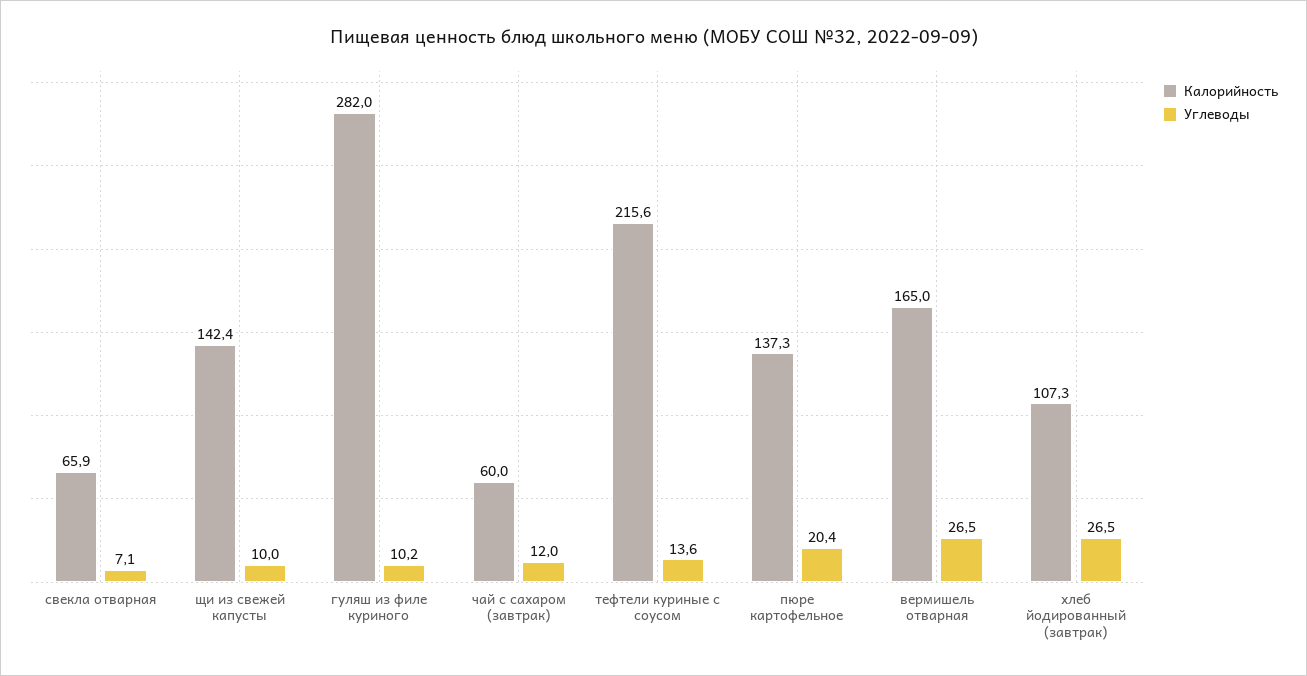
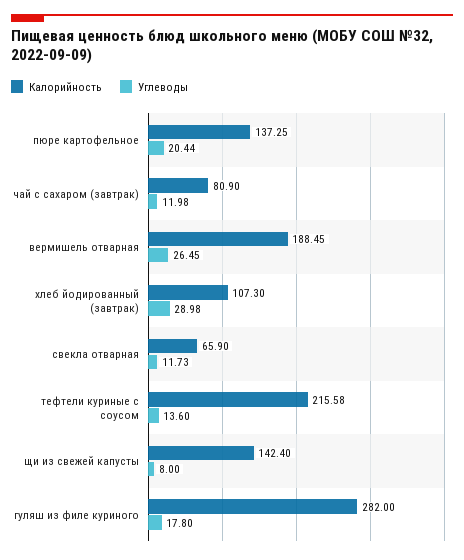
  {
    "Калорийность": {
      "свекла отварная": 65.9,
      "щи из свежей капусты": 142.4,
      "гуляш из филе куриного": 282,
-     "чай с сахаром (завтрак)": 60,
+     "чай с сахаром (завтрак)": 80.9,
      "тефтели куриные с соусом": 215.58,
      "пюре картофельное": 137.25,
-     "вермишель отварная": 165,
+     "вермишель отварная": 188.45,
      "хлеб йодированный (завтрак)": 107.3
    },
    "Углеводы": {
-     "свекла отварная": 7.1,
+     "свекла отварная": 11.73,
-     "щи из свежей капусты": 10,
+     "щи из свежей капусты": 8,
-     "гуляш из филе куриного": 10.2,
+     "гуляш из филе куриного": 17.8,
      "чай с сахаром (завтрак)": 11.98,
      "тефтели куриные с соусом": 13.6,
      "пюре картофельное": 20.44,
      "вермишель отварная": 26.45,
-     "хлеб йодированный (завтрак)": 26.5
+     "хлеб йодированный (завтрак)": 28.98
    }
  }

